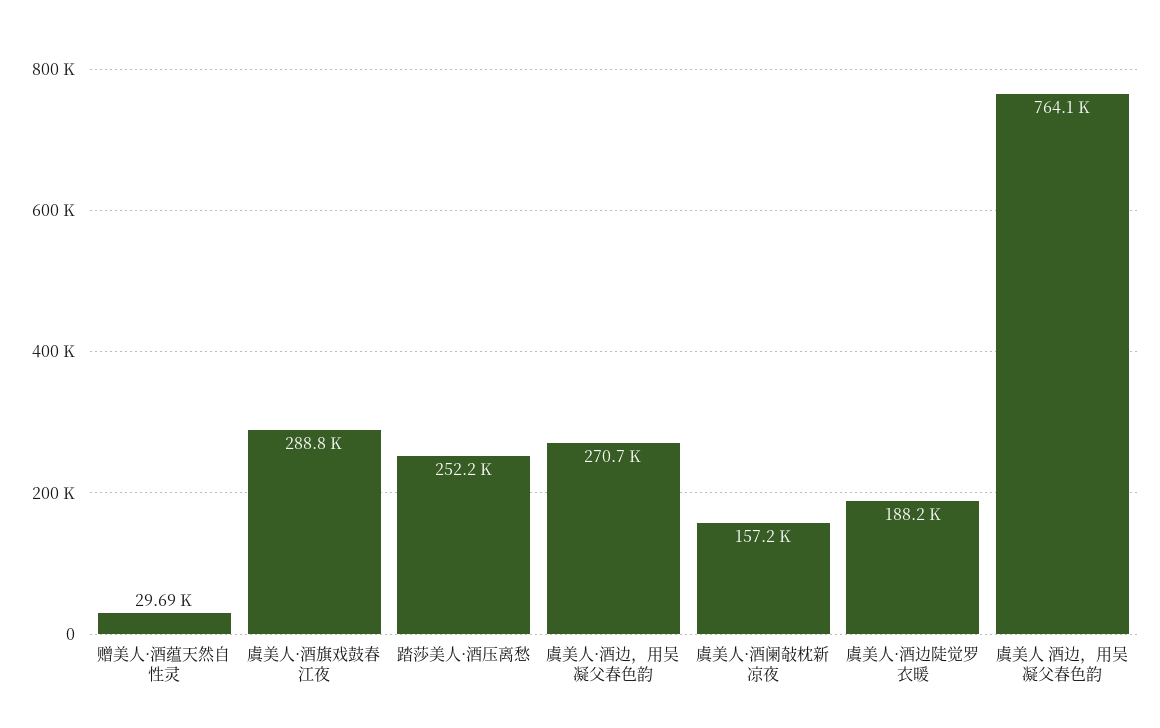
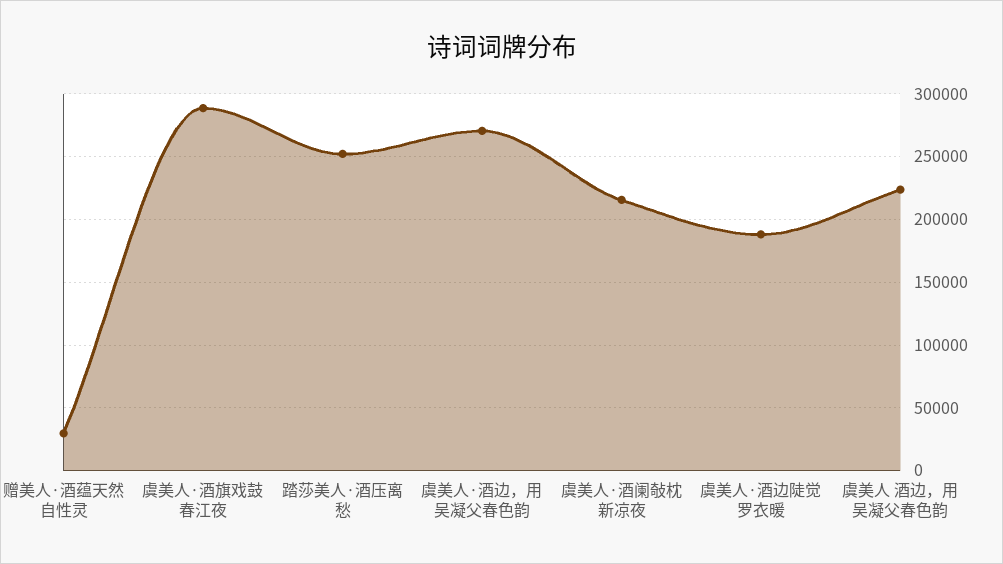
  {
    "赠美人·酒蕴天然自性灵": 29690,
    "虞美人·酒旗戏鼓春江夜": 288800,
    "踏莎美人·酒压离愁": 252200,
    "虞美人·酒边，用吴凝父春色韵": 270700,
-   "虞美人·酒阑敧枕新凉夜": 157200,
+   "虞美人·酒阑敧枕新凉夜": 215000,
    "虞美人·酒边陡觉罗衣暖": 188200,
-   "虞美人 酒边，用吴凝父春色韵": 764100
+   "虞美人 酒边，用吴凝父春色韵": 225000
  }

